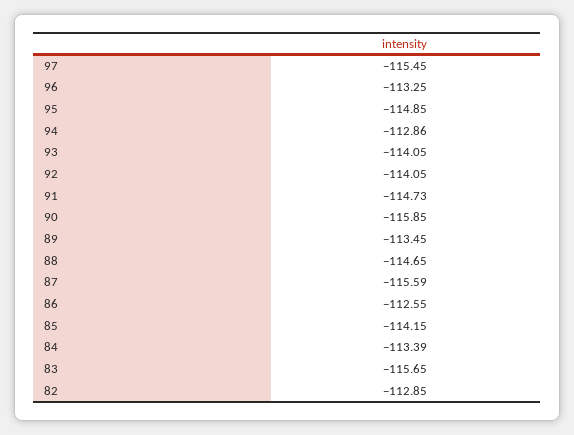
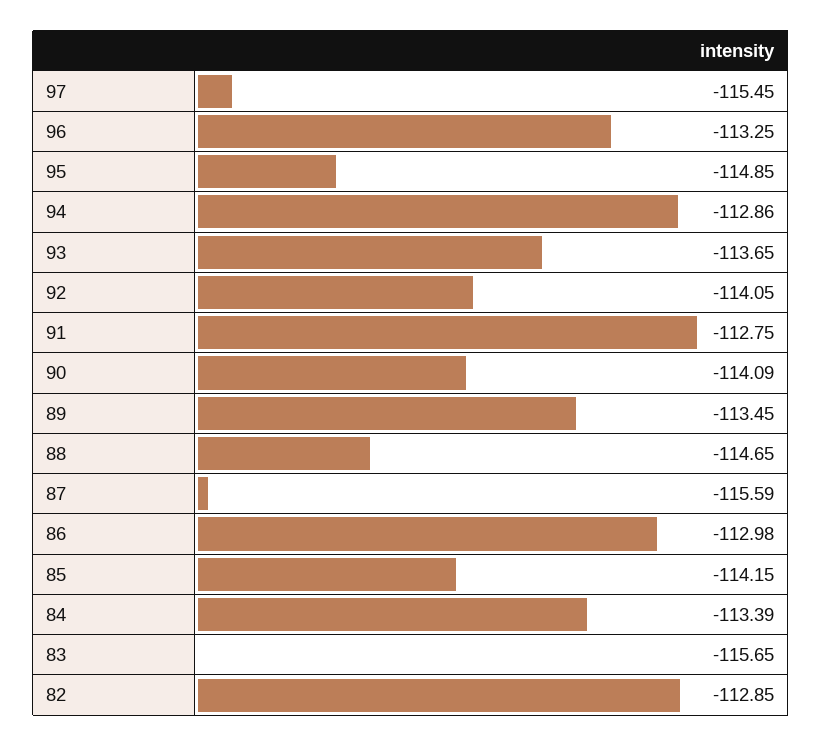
  {
    "97": -115.45,
    "96": -113.25,
    "95": -114.85,
    "94": -112.86,
-   "93": -114.05,
+   "93": -113.65,
    "92": -114.05,
-   "91": -114.73,
+   "91": -112.75,
-   "90": -115.85,
+   "90": -114.09,
    "89": -113.45,
    "88": -114.65,
    "87": -115.59,
-   "86": -112.55,
+   "86": -112.98,
    "85": -114.15,
    "84": -113.39,
    "83": -115.65,
    "82": -112.85
  }

